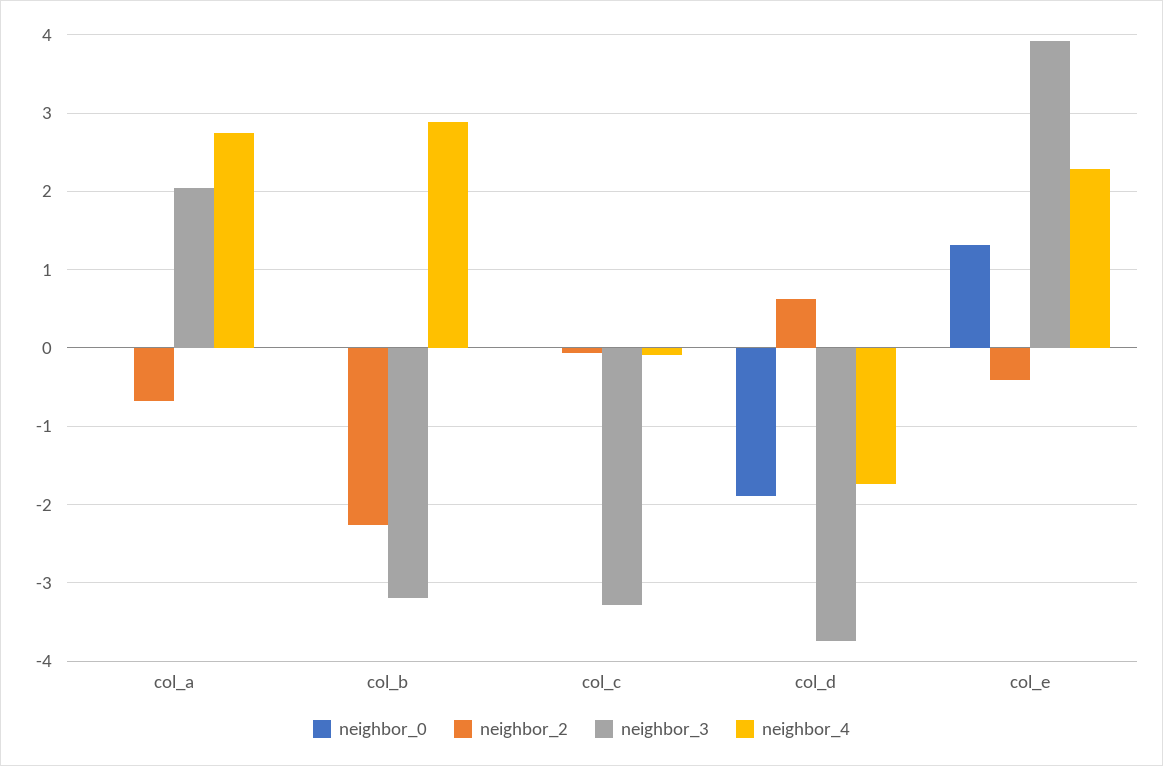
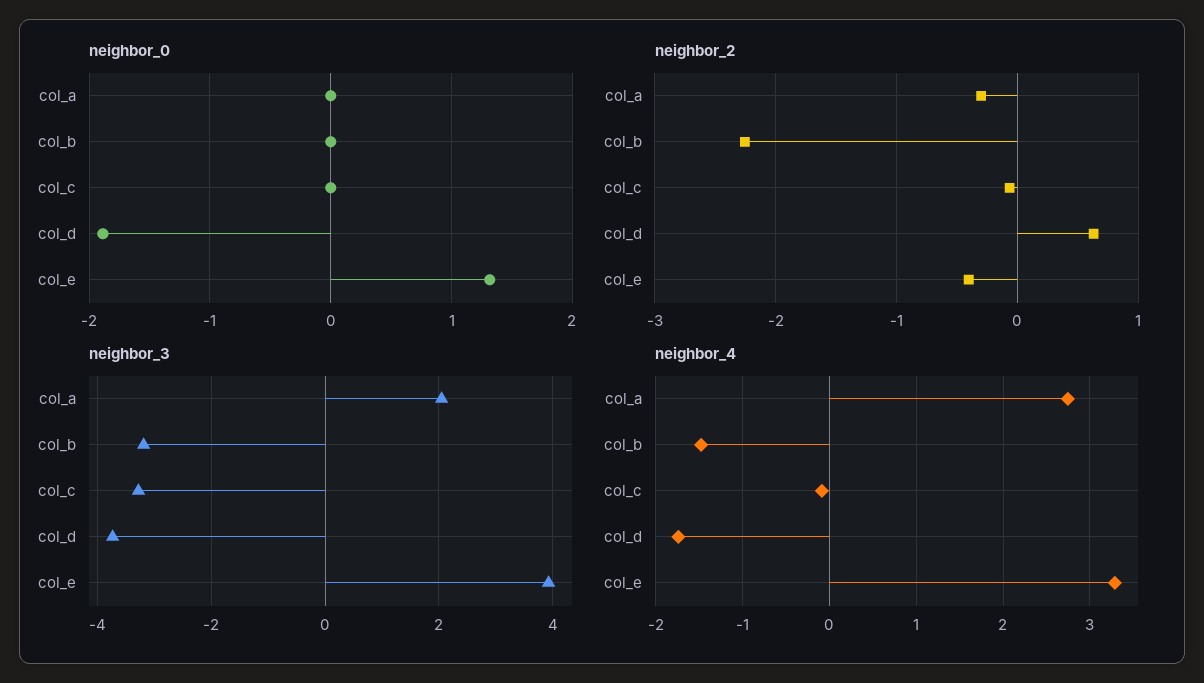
  {
    "neighbor_0": {
      "col_a": 0,
      "col_b": 0,
      "col_c": 0,
      "col_d": -1.9,
      "col_e": 1.3
    },
    "neighbor_2": {
-     "col_a": -0.7,
+     "col_a": -0.3,
      "col_b": -2.3,
      "col_c": -0.1,
      "col_d": 0.6,
      "col_e": -0.4
    },
    "neighbor_3": {
      "col_a": 2,
      "col_b": -3.2,
      "col_c": -3.3,
      "col_d": -3.7,
      "col_e": 3.9
    },
    "neighbor_4": {
      "col_a": 2.7,
-     "col_b": 2.9,
+     "col_b": -1.5,
      "col_c": -0.1,
      "col_d": -1.7,
-     "col_e": 2.3
+     "col_e": 3.3
    }
  }

